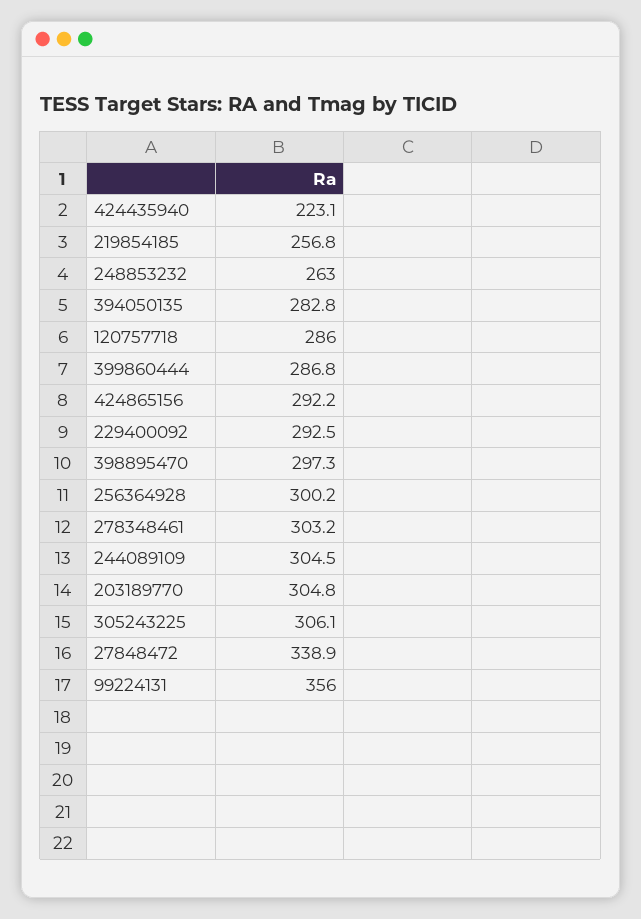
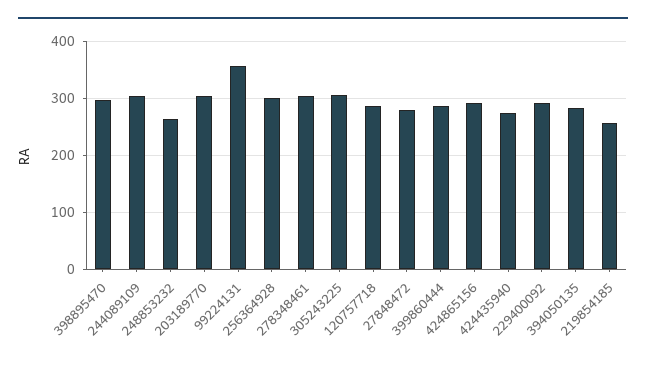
  {
-   "424435940": 223.1,
+   "424435940": 280,
    "219854185": 256.8,
    "248853232": 263,
    "394050135": 282.8,
    "120757718": 286,
    "399860444": 286.8,
    "424865156": 292.2,
    "229400092": 292.5,
    "398895470": 297.3,
    "256364928": 300.2,
    "278348461": 303.2,
    "244089109": 304.5,
    "203189770": 304.8,
    "305243225": 306.1,
-   "27848472": 338.9,
+   "27848472": 280,
    "99224131": 356
  }

